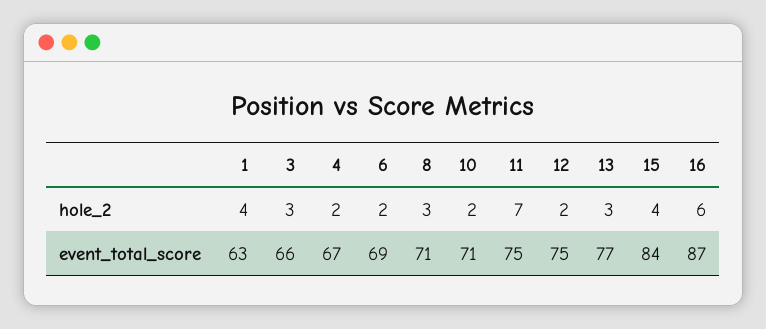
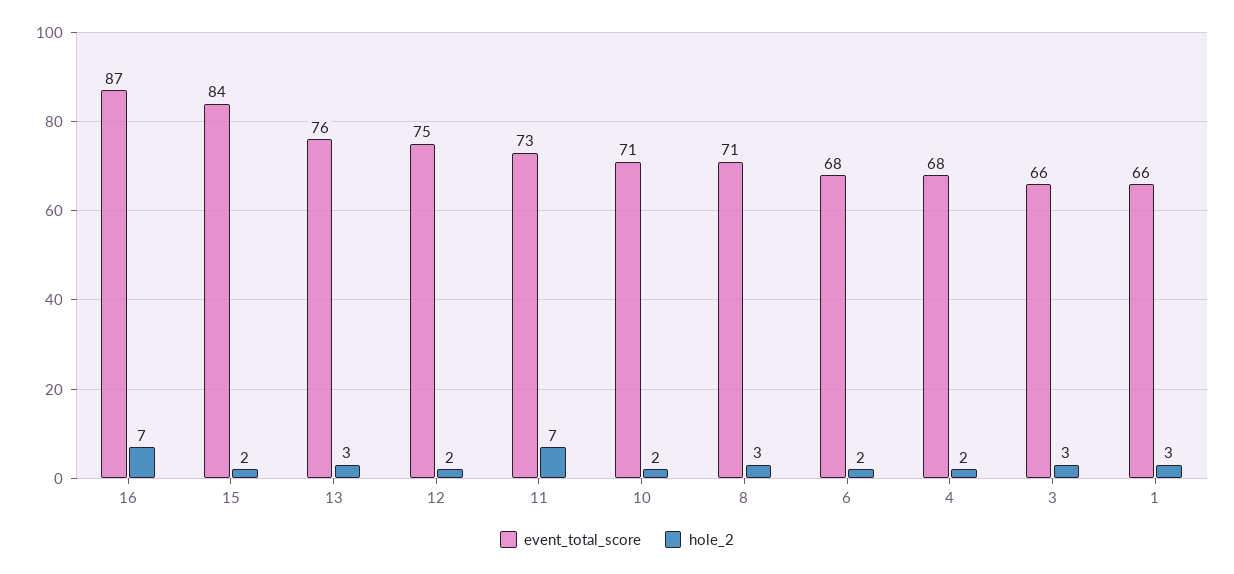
  {
    "hole_2": {
-     "1": 4,
+     "1": 3,
      "3": 3,
      "4": 2,
      "6": 2,
      "8": 3,
      "10": 2,
      "11": 7,
      "12": 2,
      "13": 3,
-     "15": 4,
+     "15": 2,
-     "16": 6
+     "16": 7
    },
    "event_total_score": {
-     "1": 63,
+     "1": 66,
      "3": 66,
-     "4": 67,
+     "4": 68,
-     "6": 69,
+     "6": 68,
      "8": 71,
      "10": 71,
-     "11": 75,
+     "11": 73,
      "12": 75,
-     "13": 77,
+     "13": 76,
      "15": 84,
      "16": 87
    }
  }

